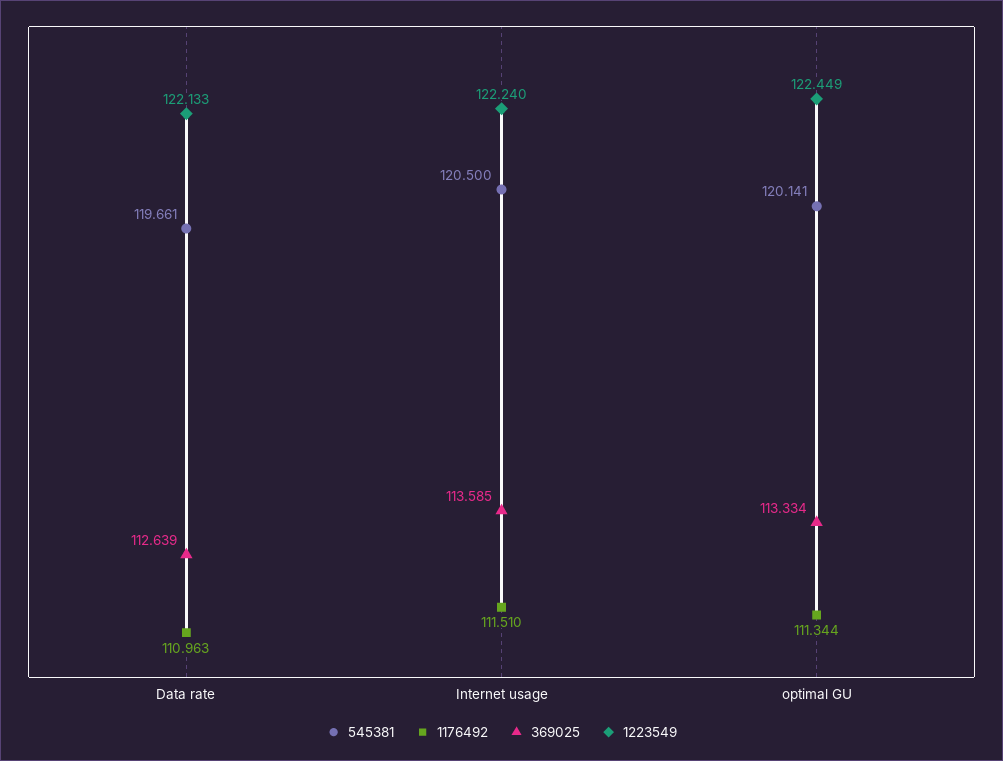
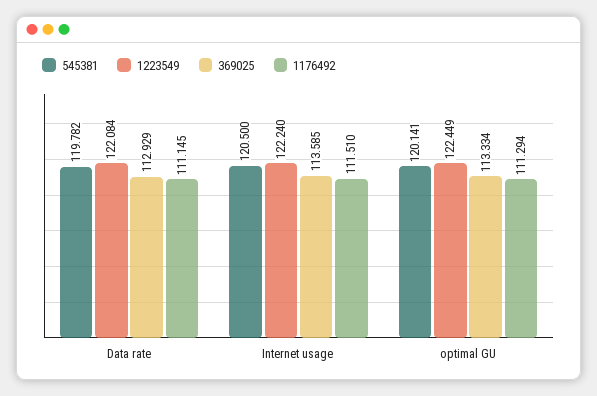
  {
    "545381": {
-     "Data rate": 119.661,
+     "Data rate": 119.782,
      "Internet usage": 120.5,
      "optimal GU": 120.141
    },
    "1176492": {
-     "Data rate": 110.963,
+     "Data rate": 111.145,
      "Internet usage": 111.51,
-     "optimal GU": 111.344
+     "optimal GU": 111.294
    },
    "369025": {
-     "Data rate": 112.639,
+     "Data rate": 112.929,
      "Internet usage": 113.585,
      "optimal GU": 113.334
    },
    "1223549": {
-     "Data rate": 122.133,
+     "Data rate": 122.084,
      "Internet usage": 122.24,
      "optimal GU": 122.449
    }
  }

